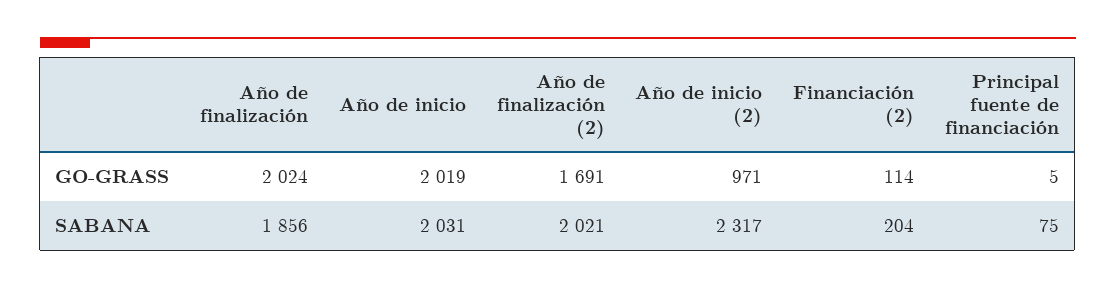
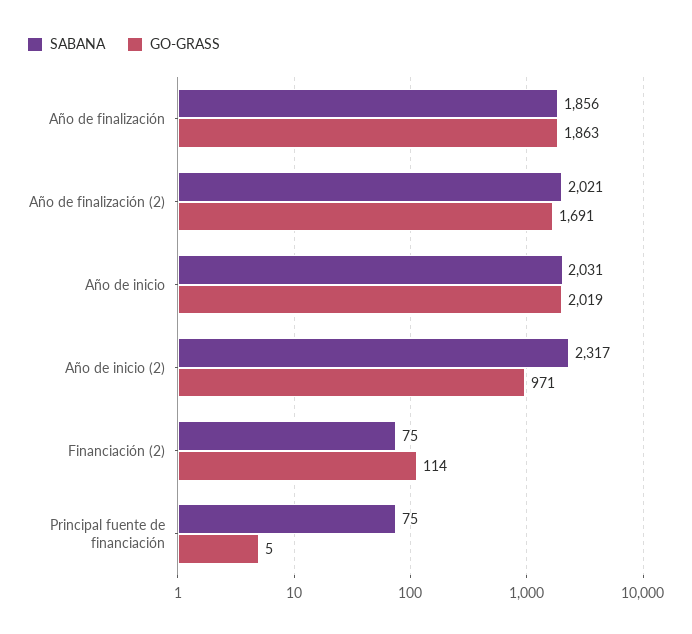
  {
    "GO-GRASS": {
-     "Año de finalización": 2024,
+     "Año de finalización": 1863,
      "Año de inicio": 2019,
      "Año de finalización (2)": 1691,
      "Año de inicio (2)": 971,
      "Financiación (2)": 114,
      "Principal fuente de financiación": 5
    },
    "SABANA": {
      "Año de finalización": 1856,
      "Año de inicio": 2031,
      "Año de finalización (2)": 2021,
      "Año de inicio (2)": 2317,
-     "Financiación (2)": 204,
+     "Financiación (2)": 75,
      "Principal fuente de financiación": 75
    }
  }

